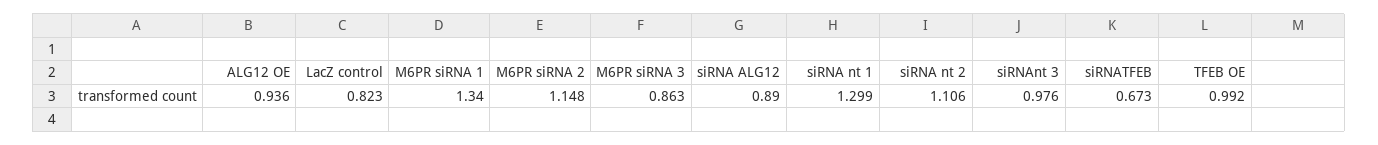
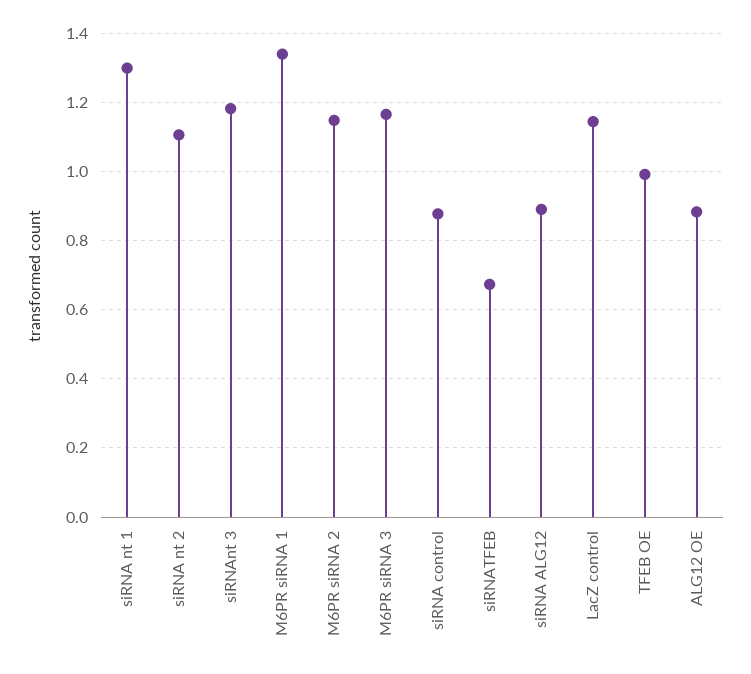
  {
-   "ALG12 OE": 0.936,
+   "ALG12 OE": 0.88,
-   "LacZ control": 0.823,
+   "LacZ control": 1.14,
    "M6PR siRNA 1": 1.34,
    "M6PR siRNA 2": 1.148,
-   "M6PR siRNA 3": 0.863,
+   "M6PR siRNA 3": 1.16,
    "siRNA ALG12": 0.89,
    "siRNA nt 1": 1.299,
    "siRNA nt 2": 1.106,
-   "siRNAnt 3": 0.976,
+   "siRNAnt 3": 1.18,
    "siRNATFEB": 0.673,
-   "TFEB OE": 0.992
+   "TFEB OE": 0.992,
+   "siRNA control": 0.88
  }

